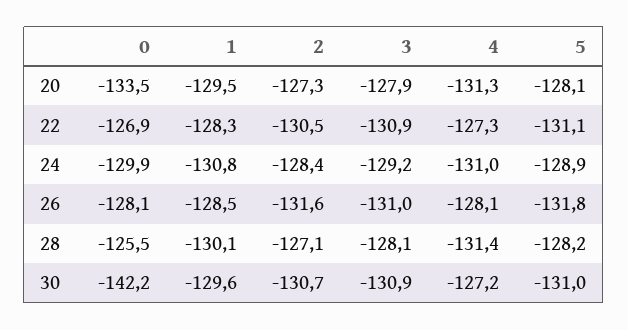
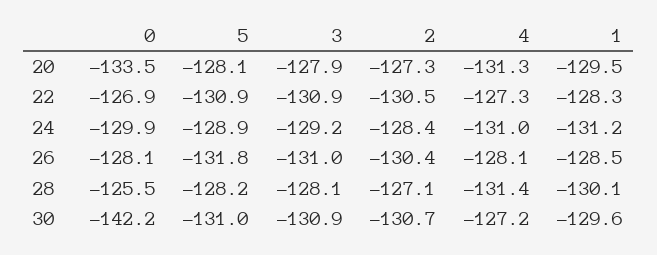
  {
    "0": {
      "20": -133.5,
      "22": -126.9,
      "24": -129.9,
      "26": -128.1,
      "28": -125.5,
      "30": -142.2
    },
    "1": {
      "20": -129.5,
      "22": -128.3,
-     "24": -130.8,
+     "24": -131.2,
      "26": -128.5,
      "28": -130.1,
      "30": -129.6
    },
    "2": {
      "20": -127.3,
      "22": -130.5,
      "24": -128.4,
-     "26": -131.6,
+     "26": -130.4,
      "28": -127.1,
      "30": -130.7
    },
    "3": {
      "20": -127.9,
      "22": -130.9,
      "24": -129.2,
      "26": -131,
      "28": -128.1,
      "30": -130.9
    },
    "4": {
      "20": -131.3,
      "22": -127.3,
      "24": -131,
      "26": -128.1,
      "28": -131.4,
      "30": -127.2
    },
    "5": {
      "20": -128.1,
-     "22": -131.1,
+     "22": -130.9,
      "24": -128.9,
      "26": -131.8,
      "28": -128.2,
      "30": -131
    }
  }

